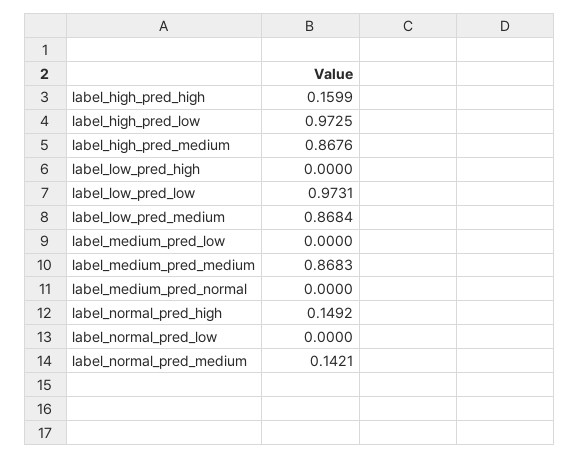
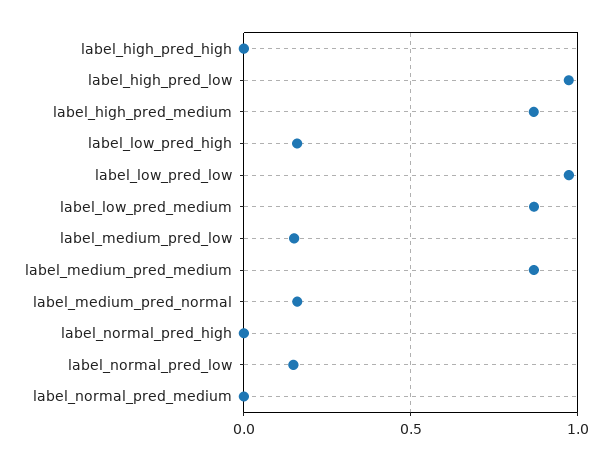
  {
-   "label_high_pred_high": 0.1599,
+   "label_high_pred_high": 0,
    "label_high_pred_low": 0.9725,
    "label_high_pred_medium": 0.8676,
-   "label_low_pred_high": 0,
+   "label_low_pred_high": 0.15,
    "label_low_pred_low": 0.9731,
    "label_low_pred_medium": 0.8684,
-   "label_medium_pred_low": 0,
+   "label_medium_pred_low": 0.15,
    "label_medium_pred_medium": 0.8683,
-   "label_medium_pred_normal": 0,
+   "label_medium_pred_normal": 0.15,
-   "label_normal_pred_high": 0.1492,
+   "label_normal_pred_high": 0,
-   "label_normal_pred_low": 0,
+   "label_normal_pred_low": 0.15,
-   "label_normal_pred_medium": 0.1421
+   "label_normal_pred_medium": 0
  }

